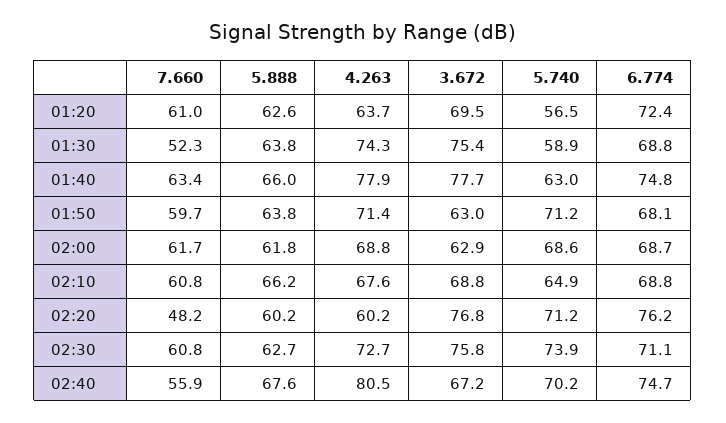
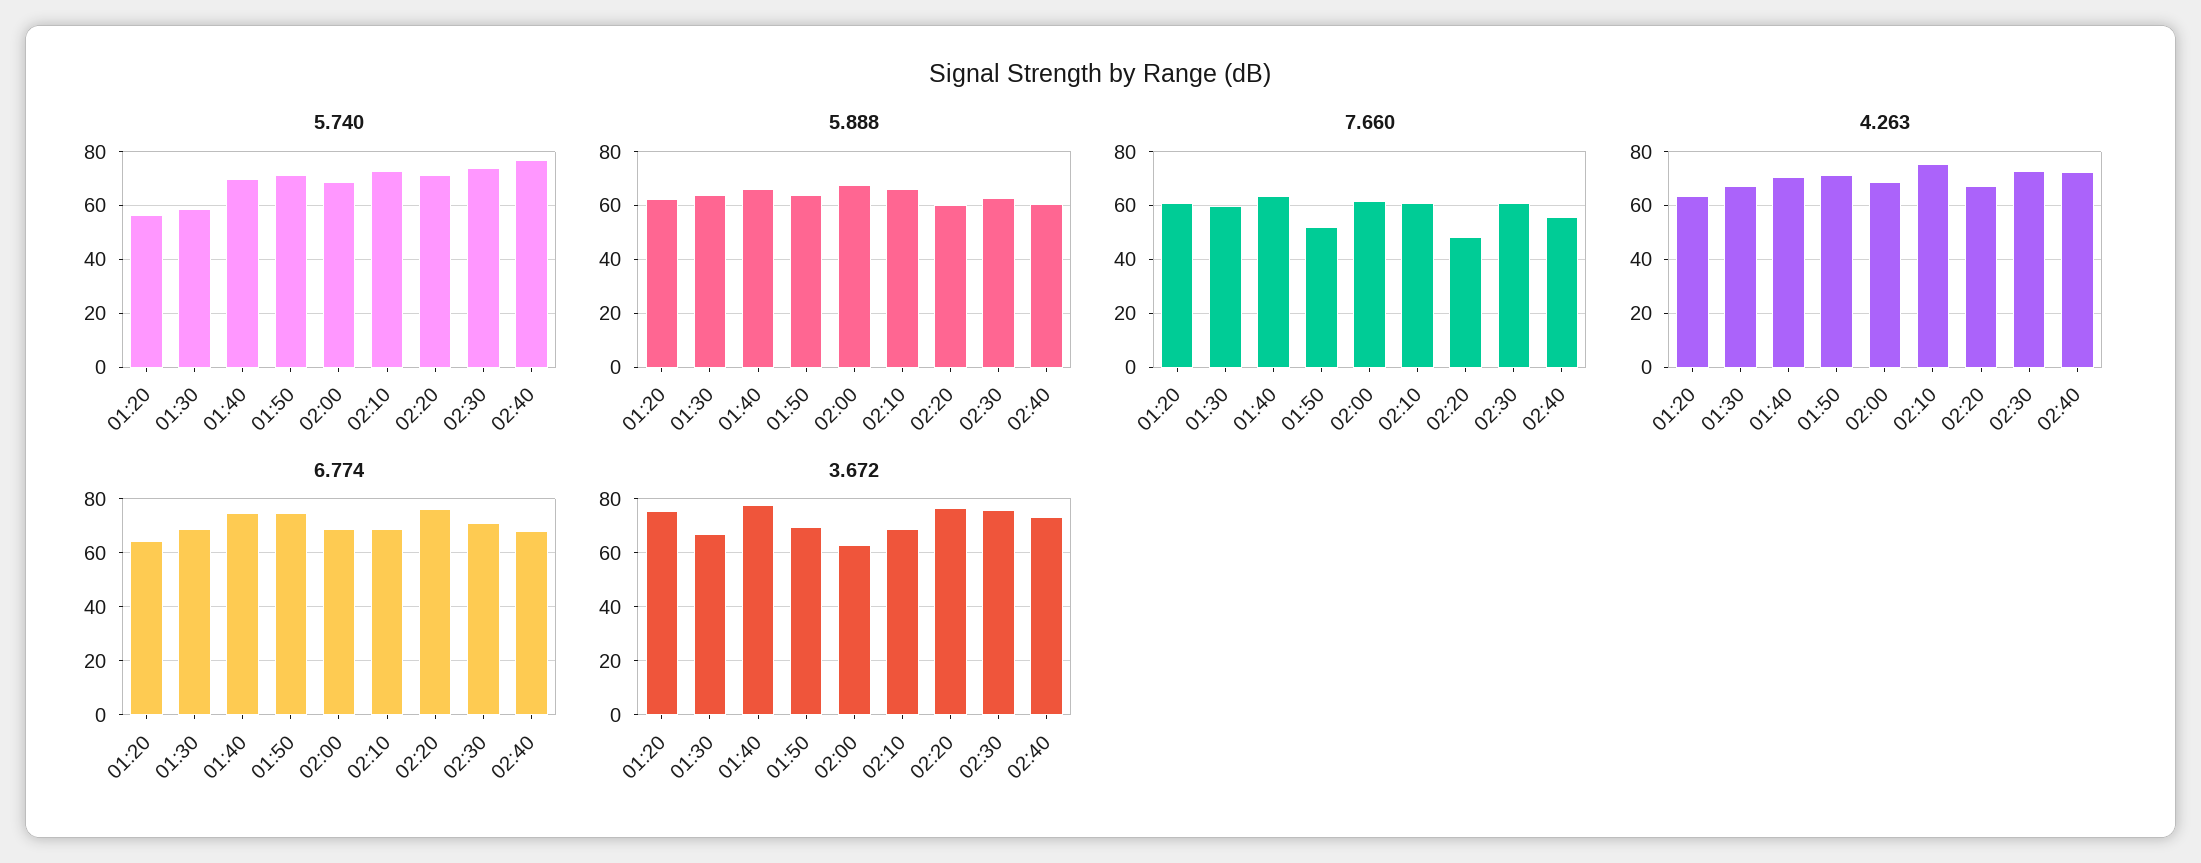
  {
    "7.660": {
      "01:20": 61,
-     "01:30": 52.3,
+     "01:30": 60,
      "01:40": 63.4,
-     "01:50": 59.7,
+     "01:50": 52.5,
      "02:00": 61.7,
      "02:10": 60.8,
      "02:20": 48.2,
      "02:30": 60.8,
      "02:40": 55.9
    },
    "5.888": {
      "01:20": 62.6,
      "01:30": 63.8,
      "01:40": 66,
      "01:50": 63.8,
-     "02:00": 61.8,
+     "02:00": 67.5,
      "02:10": 66.2,
      "02:20": 60.2,
      "02:30": 62.7,
-     "02:40": 67.6
+     "02:40": 60
    },
    "4.263": {
      "01:20": 63.7,
-     "01:30": 74.3,
+     "01:30": 67.5,
-     "01:40": 77.9,
+     "01:40": 70,
      "01:50": 71.4,
      "02:00": 68.8,
-     "02:10": 67.6,
+     "02:10": 75,
-     "02:20": 60.2,
+     "02:20": 67.5,
      "02:30": 72.7,
-     "02:40": 80.5
+     "02:40": 72.5
    },
    "3.672": {
-     "01:20": 69.5,
+     "01:20": 75,
-     "01:30": 75.4,
+     "01:30": 67.5,
      "01:40": 77.7,
-     "01:50": 63,
+     "01:50": 70,
      "02:00": 62.9,
      "02:10": 68.8,
      "02:20": 76.8,
      "02:30": 75.8,
-     "02:40": 67.2
+     "02:40": 72.5
    },
    "5.740": {
      "01:20": 56.5,
      "01:30": 58.9,
-     "01:40": 63,
+     "01:40": 70,
      "01:50": 71.2,
      "02:00": 68.6,
-     "02:10": 64.9,
+     "02:10": 72.5,
      "02:20": 71.2,
      "02:30": 73.9,
-     "02:40": 70.2
+     "02:40": 77.5
    },
    "6.774": {
-     "01:20": 72.4,
+     "01:20": 65,
      "01:30": 68.8,
      "01:40": 74.8,
-     "01:50": 68.1,
+     "01:50": 75,
      "02:00": 68.7,
      "02:10": 68.8,
      "02:20": 76.2,
      "02:30": 71.1,
-     "02:40": 74.7
+     "02:40": 67.5
    }
  }

